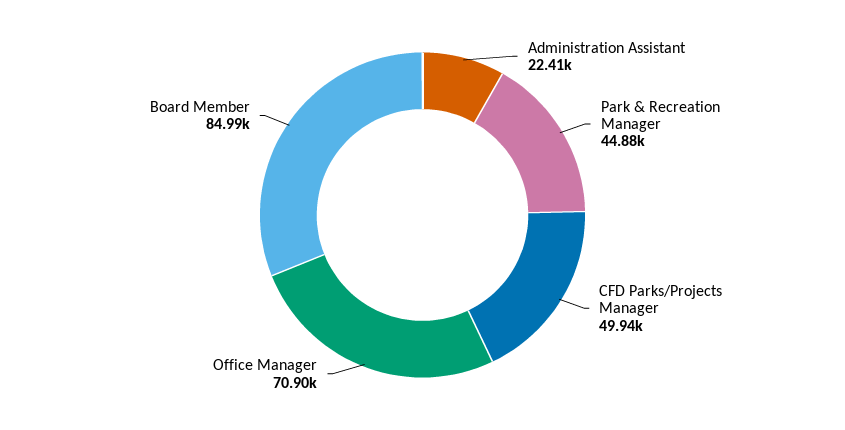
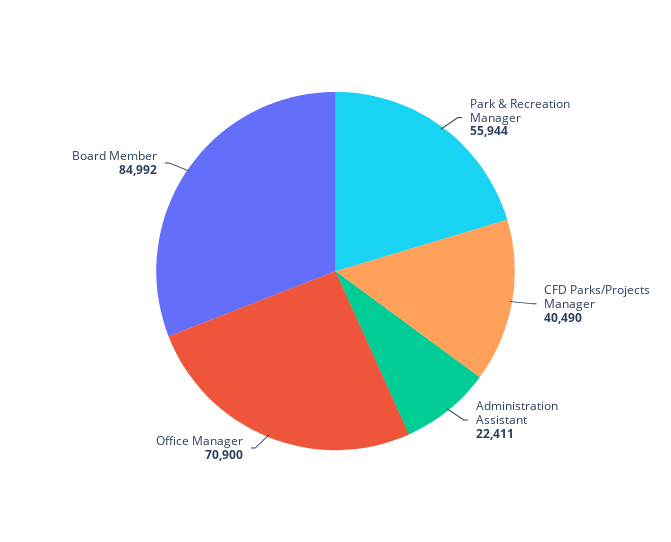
  {
    "Administration Assistant": 22411,
-   "Park & Recreation Manager": 44880,
+   "Park & Recreation Manager": 55944,
-   "CFD Parks/Projects Manager": 49940,
+   "CFD Parks/Projects Manager": 40490,
    "Office Manager": 70900,
    "Board Member": 84992
  }

